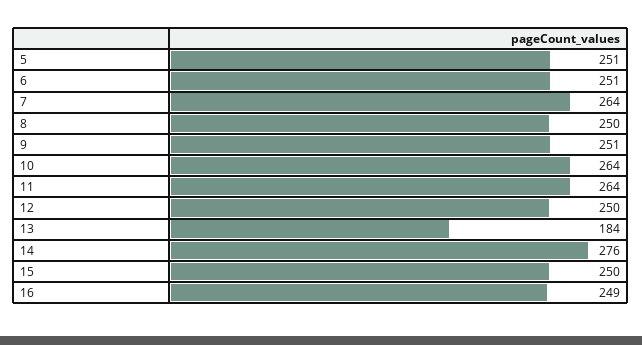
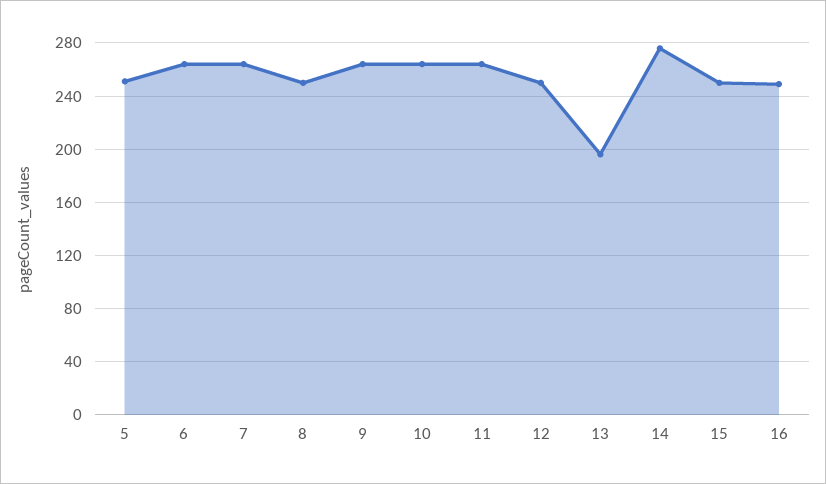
  {
    "5": 251,
-   "6": 251,
+   "6": 265,
    "7": 264,
    "8": 250,
-   "9": 251,
+   "9": 265,
    "10": 264,
    "11": 264,
    "12": 250,
-   "13": 184,
+   "13": 195,
    "14": 276,
    "15": 250,
    "16": 249
  }

